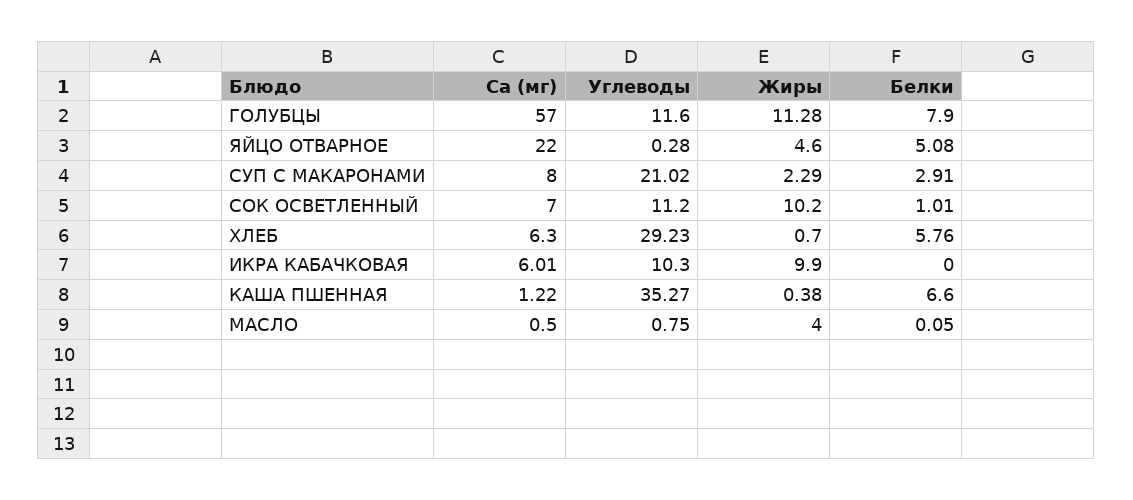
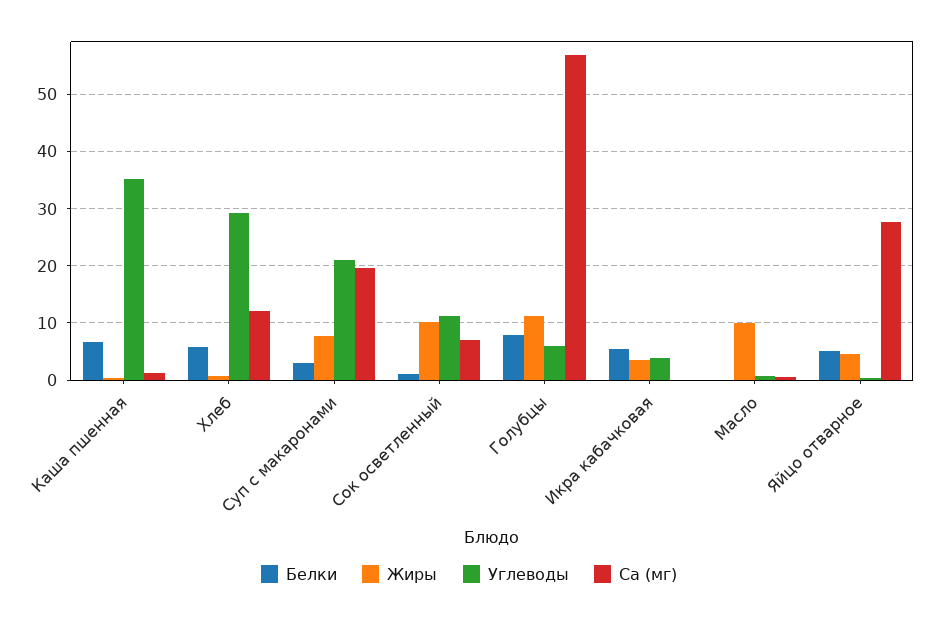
  {
    "Са (мг)": {
      "ГОЛУБЦЫ": 57,
-     "ЯЙЦО ОТВАРНОЕ": 22,
+     "ЯЙЦО ОТВАРНОЕ": 28,
-     "СУП С МАКАРОНАМИ": 8,
+     "СУП С МАКАРОНАМИ": 20,
      "СОК ОСВЕТЛЕННЫЙ": 7,
-     "ХЛЕБ": 6.3,
+     "ХЛЕБ": 12,
-     "ИКРА КАБАЧКОВАЯ": 6.01,
+     "ИКРА КАБАЧКОВАЯ": 0,
      "КАША ПШЕННАЯ": 1.22,
      "МАСЛО": 0.5
    },
    "Углеводы": {
-     "ГОЛУБЦЫ": 11.6,
+     "ГОЛУБЦЫ": 6,
      "ЯЙЦО ОТВАРНОЕ": 0.28,
      "СУП С МАКАРОНАМИ": 21.02,
      "СОК ОСВЕТЛЕННЫЙ": 11.2,
      "ХЛЕБ": 29.23,
-     "ИКРА КАБАЧКОВАЯ": 10.3,
+     "ИКРА КАБАЧКОВАЯ": 4,
      "КАША ПШЕННАЯ": 35.27,
      "МАСЛО": 0.75
    },
    "Жиры": {
      "ГОЛУБЦЫ": 11.28,
      "ЯЙЦО ОТВАРНОЕ": 4.6,
-     "СУП С МАКАРОНАМИ": 2.29,
+     "СУП С МАКАРОНАМИ": 8,
      "СОК ОСВЕТЛЕННЫЙ": 10.2,
      "ХЛЕБ": 0.7,
-     "ИКРА КАБАЧКОВАЯ": 9.9,
+     "ИКРА КАБАЧКОВАЯ": 4,
      "КАША ПШЕННАЯ": 0.38,
-     "МАСЛО": 4
+     "МАСЛО": 10
    },
    "Белки": {
      "ГОЛУБЦЫ": 7.9,
      "ЯЙЦО ОТВАРНОЕ": 5.08,
      "СУП С МАКАРОНАМИ": 2.91,
      "СОК ОСВЕТЛЕННЫЙ": 1.01,
      "ХЛЕБ": 5.76,
-     "ИКРА КАБАЧКОВАЯ": 0,
+     "ИКРА КАБАЧКОВАЯ": 6,
      "КАША ПШЕННАЯ": 6.6,
      "МАСЛО": 0.05
    }
  }

